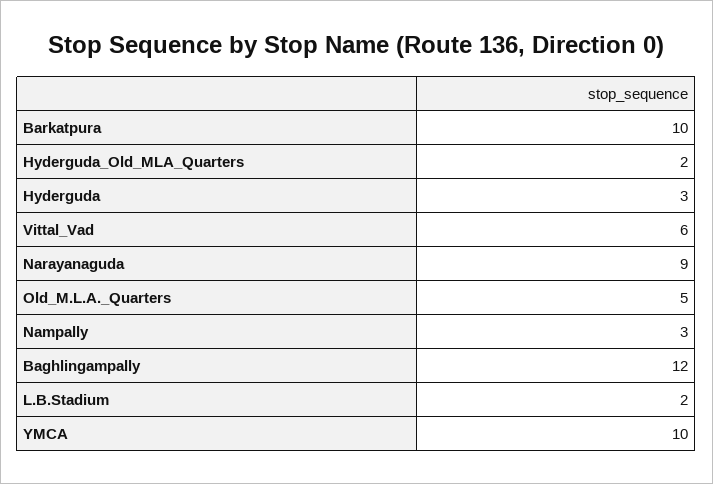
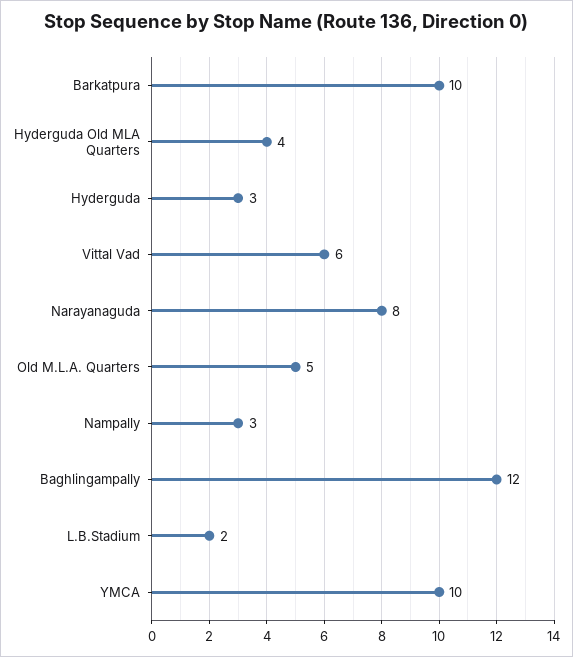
  {
    "Barkatpura": 10,
-   "Hyderguda_Old_MLA_Quarters": 2,
+   "Hyderguda_Old_MLA_Quarters": 4,
    "Hyderguda": 3,
    "Vittal_Vad": 6,
-   "Narayanaguda": 9,
+   "Narayanaguda": 8,
    "Old_M.L.A._Quarters": 5,
    "Nampally": 3,
    "Baghlingampally": 12,
    "L.B.Stadium": 2,
    "YMCA": 10
  }

